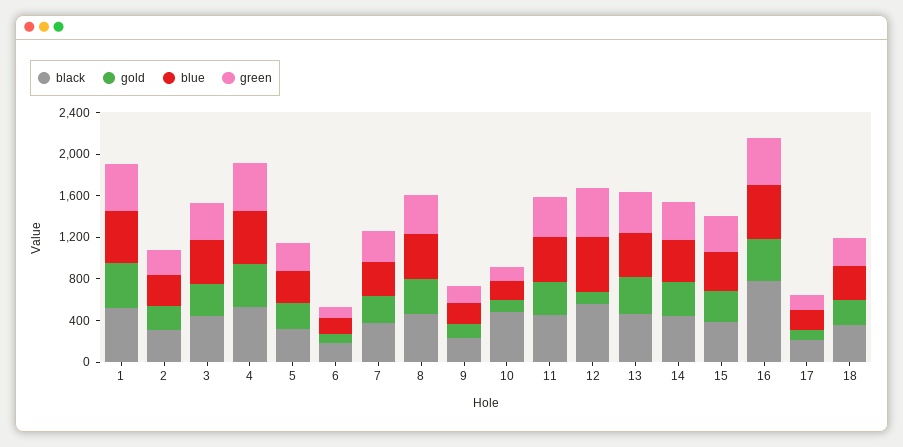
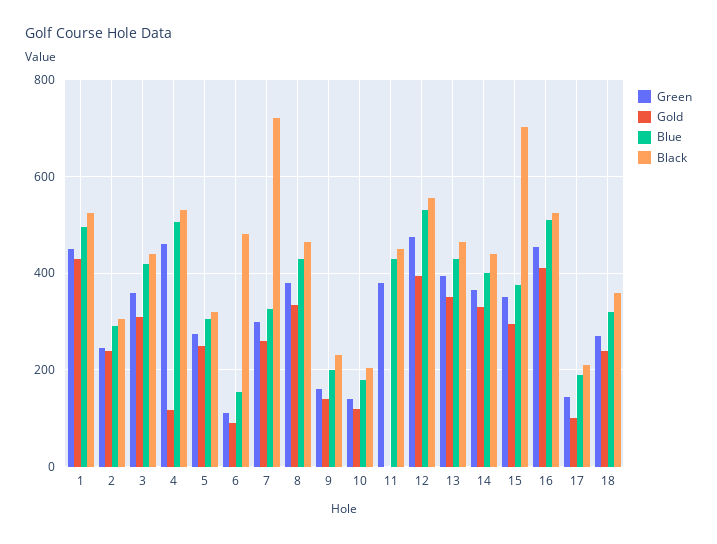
  {
    "black": {
      "1": 520,
      "2": 300,
      "3": 440,
      "4": 540,
      "5": 320,
-     "6": 200,
+     "6": 480,
-     "7": 400,
+     "7": 720,
      "8": 460,
      "9": 240,
-     "10": 500,
+     "10": 200,
      "11": 460,
      "12": 560,
      "13": 460,
      "14": 440,
-     "15": 400,
+     "15": 700,
-     "16": 800,
+     "16": 520,
      "17": 220,
      "18": 360
    },
    "gold": {
      "1": 440,
      "2": 240,
      "3": 320,
-     "4": 400,
+     "4": 120,
      "5": 260,
      "6": 100,
      "7": 260,
      "8": 340,
      "9": 140,
      "10": 120,
-     "11": 300,
+     "11": 0,
-     "12": 100,
+     "12": 400,
      "13": 360,
      "14": 340,
      "15": 300,
      "16": 420,
      "17": 100,
      "18": 240
    },
    "blue": {
      "1": 500,
      "2": 300,
      "3": 420,
      "4": 500,
      "5": 300,
      "6": 160,
      "7": 320,
      "8": 440,
      "9": 200,
      "10": 180,
      "11": 440,
      "12": 540,
      "13": 440,
      "14": 400,
      "15": 380,
      "16": 520,
      "17": 200,
      "18": 320
    },
    "green": {
      "1": 460,
      "2": 240,
      "3": 360,
      "4": 460,
      "5": 280,
      "6": 120,
      "7": 300,
      "8": 380,
      "9": 160,
      "10": 140,
      "11": 380,
      "12": 480,
      "13": 400,
      "14": 360,
      "15": 360,
      "16": 460,
      "17": 140,
      "18": 280
    }
  }

